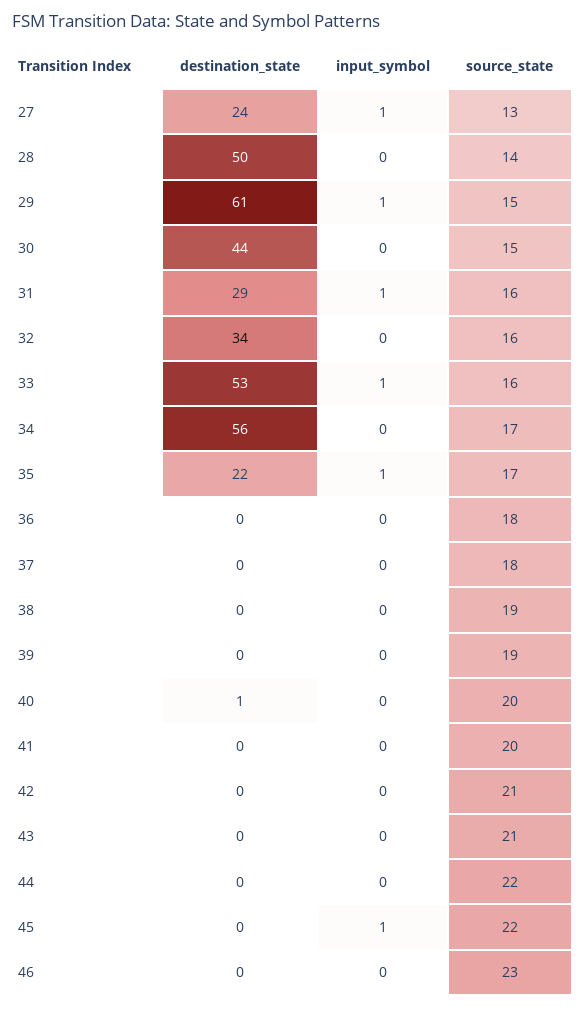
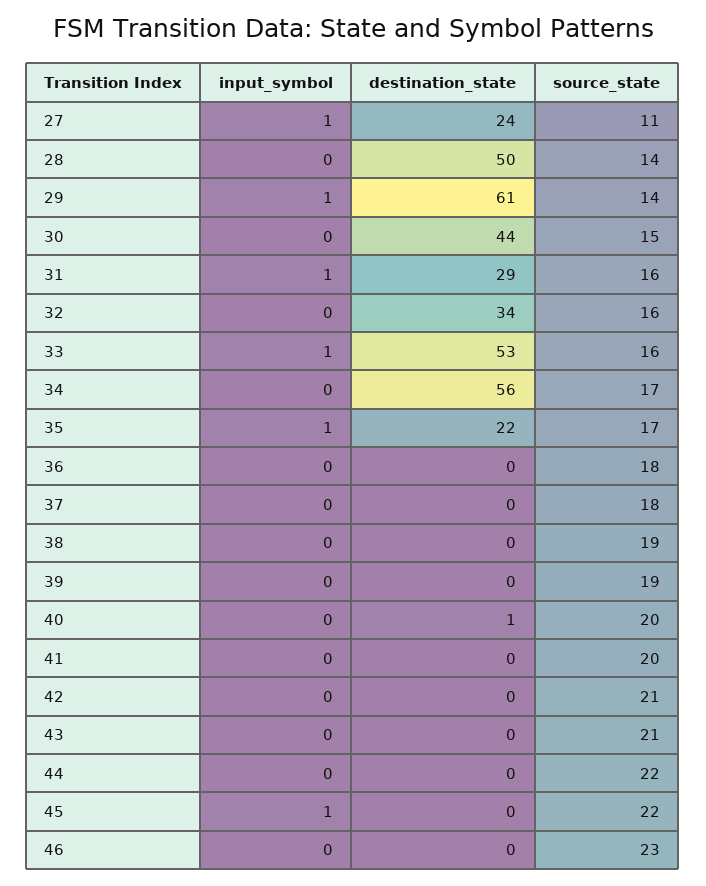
  {
    "destination_state": {
      "27": 24,
      "28": 50,
      "29": 61,
      "30": 44,
      "31": 29,
      "32": 34,
      "33": 53,
      "34": 56,
      "35": 22,
      "36": 0,
      "37": 0,
      "38": 0,
      "39": 0,
      "40": 1,
      "41": 0,
      "42": 0,
      "43": 0,
      "44": 0,
      "45": 0,
      "46": 0
    },
    "input_symbol": {
      "27": 1,
      "28": 0,
      "29": 1,
      "30": 0,
      "31": 1,
      "32": 0,
      "33": 1,
      "34": 0,
      "35": 1,
      "36": 0,
      "37": 0,
      "38": 0,
      "39": 0,
      "40": 0,
      "41": 0,
      "42": 0,
      "43": 0,
      "44": 0,
      "45": 1,
      "46": 0
    },
    "source_state": {
-     "27": 13,
+     "27": 11,
      "28": 14,
-     "29": 15,
+     "29": 14,
      "30": 15,
      "31": 16,
      "32": 16,
      "33": 16,
      "34": 17,
      "35": 17,
      "36": 18,
      "37": 18,
      "38": 19,
      "39": 19,
      "40": 20,
      "41": 20,
      "42": 21,
      "43": 21,
      "44": 22,
      "45": 22,
      "46": 23
    }
  }

